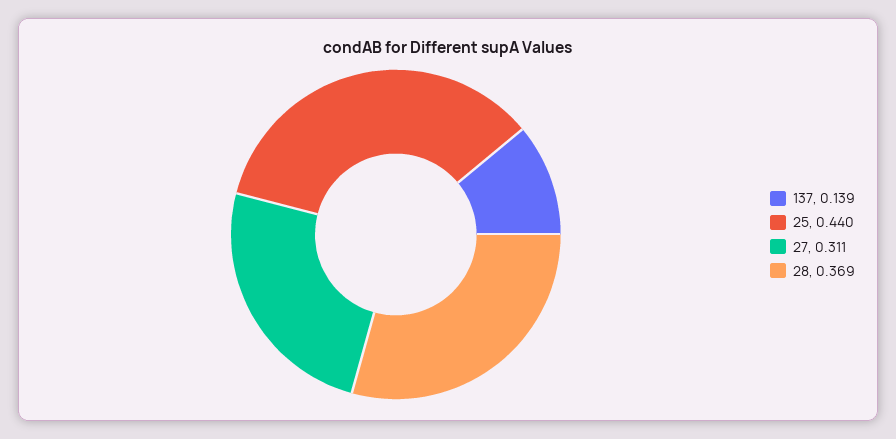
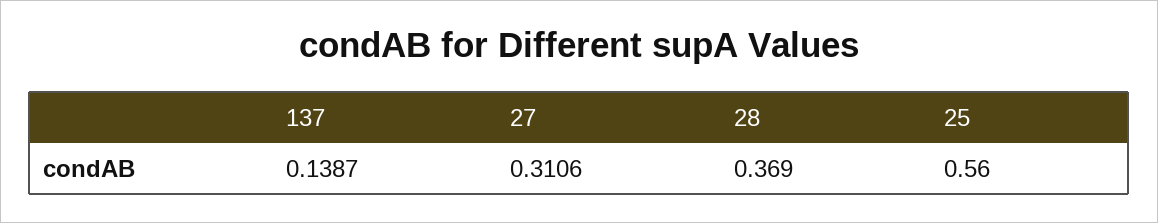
  {
    "137": 0.1387,
-   "25": 0.44,
+   "25": 0.56,
    "27": 0.3106,
    "28": 0.369
  }

